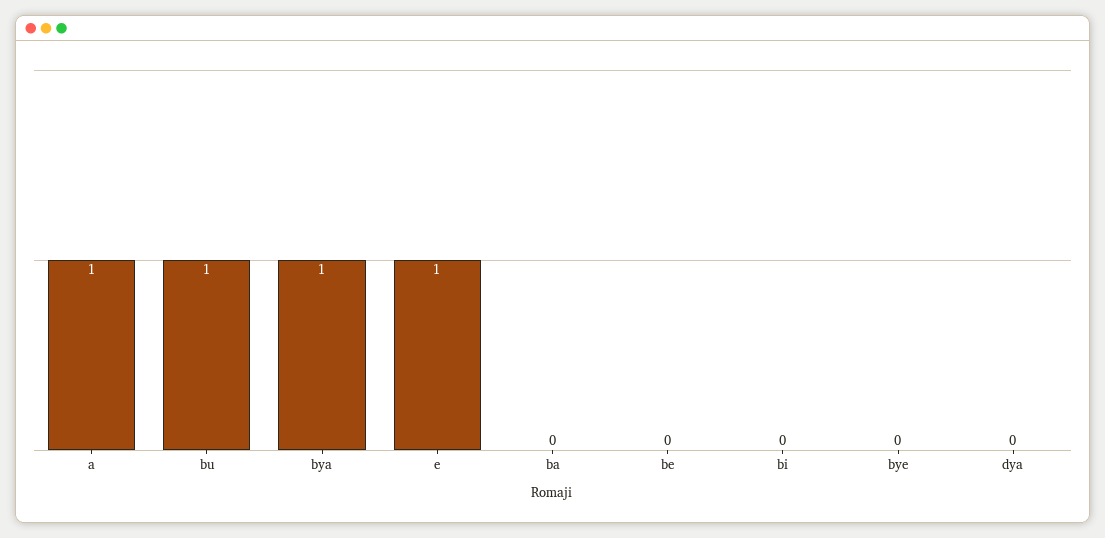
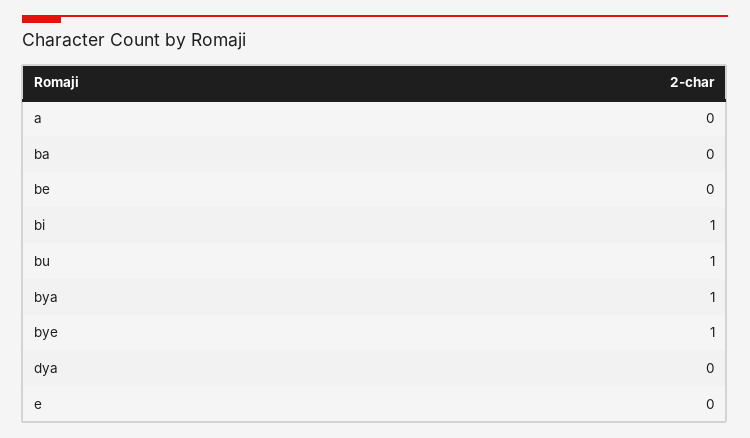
  {
-   "a": 1,
+   "a": 0,
    "bu": 1,
    "bya": 1,
-   "e": 1,
+   "e": 0,
    "ba": 0,
    "be": 0,
-   "bi": 0,
+   "bi": 1,
-   "bye": 0,
+   "bye": 1,
    "dya": 0
  }

